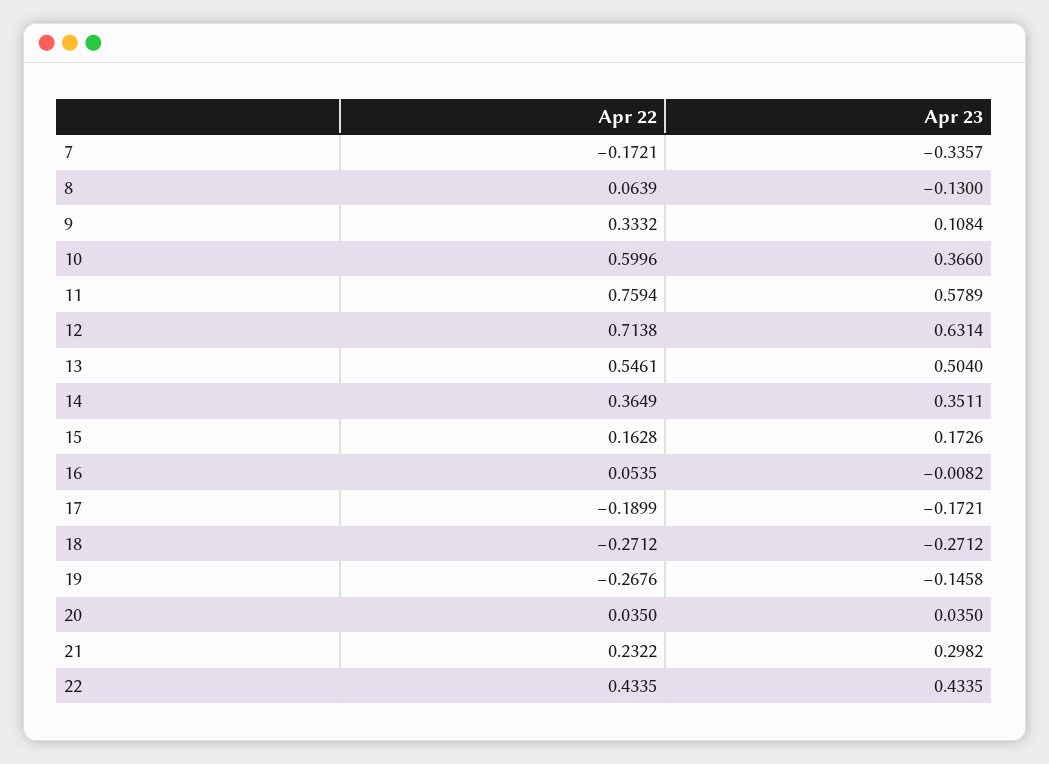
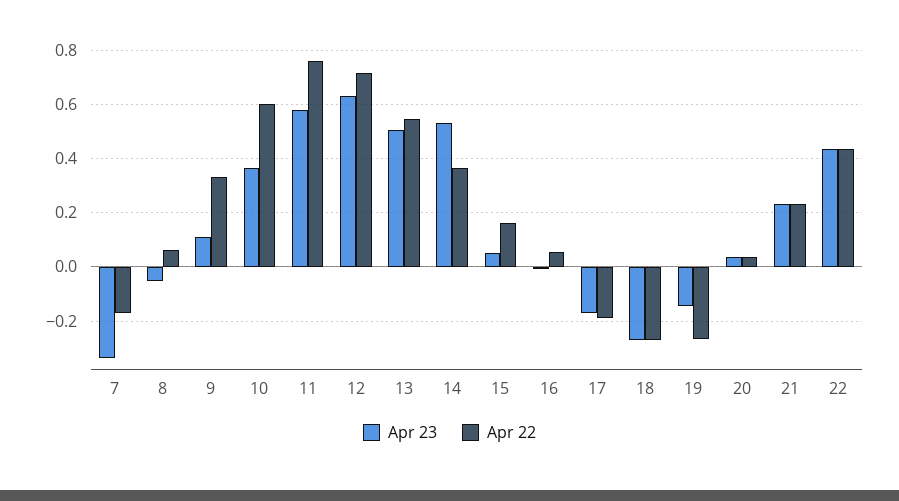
  {
    "Apr 22": {
      "7": -0.1721,
      "8": 0.0639,
      "9": 0.3332,
      "10": 0.5996,
      "11": 0.7594,
      "12": 0.7138,
      "13": 0.5461,
      "14": 0.3649,
      "15": 0.1628,
      "16": 0.0535,
      "17": -0.1899,
      "18": -0.2712,
      "19": -0.2676,
      "20": 0.035,
      "21": 0.2322,
      "22": 0.4335
    },
    "Apr 23": {
      "7": -0.3357,
-     "8": -0.13,
+     "8": -0.05,
      "9": 0.1084,
      "10": 0.366,
      "11": 0.5789,
      "12": 0.6314,
      "13": 0.504,
-     "14": 0.3511,
+     "14": 0.525,
-     "15": 0.1726,
+     "15": 0.05,
      "16": -0.0082,
      "17": -0.1721,
      "18": -0.2712,
      "19": -0.1458,
      "20": 0.035,
-     "21": 0.2982,
+     "21": 0.225,
      "22": 0.4335
    }
  }

